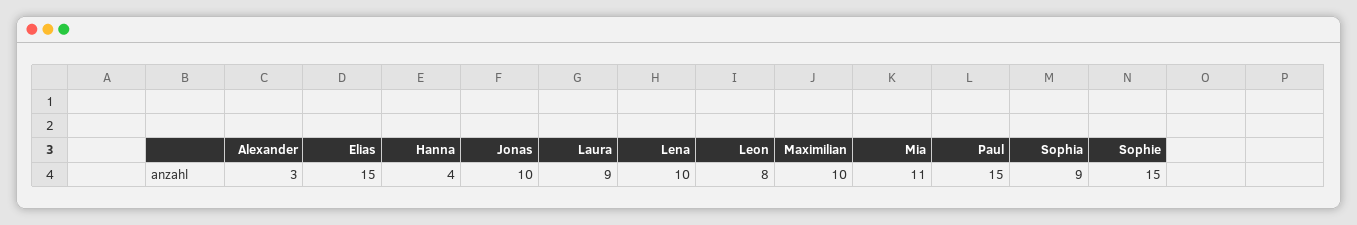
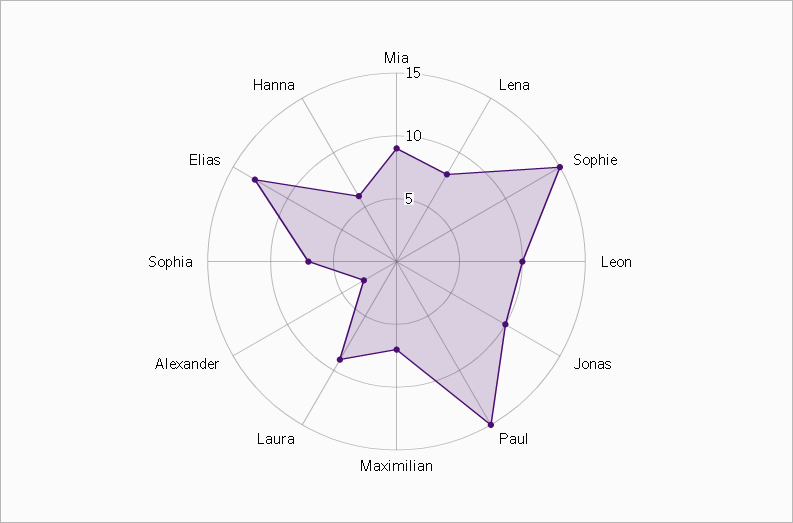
  {
    "Alexander": 3,
-   "Elias": 15,
+   "Elias": 13,
-   "Hanna": 4,
+   "Hanna": 6,
    "Jonas": 10,
    "Laura": 9,
-   "Lena": 10,
+   "Lena": 8,
-   "Leon": 8,
+   "Leon": 10,
-   "Maximilian": 10,
+   "Maximilian": 7,
-   "Mia": 11,
+   "Mia": 9,
    "Paul": 15,
-   "Sophia": 9,
+   "Sophia": 7,
    "Sophie": 15
  }

